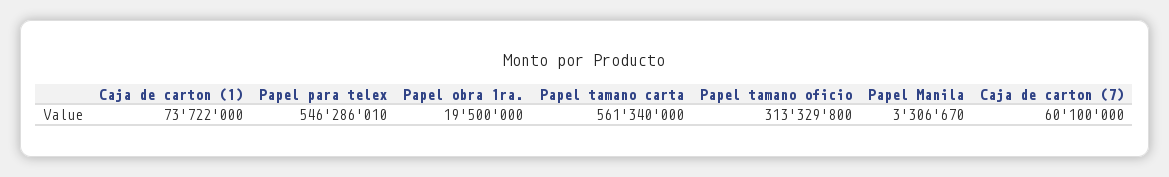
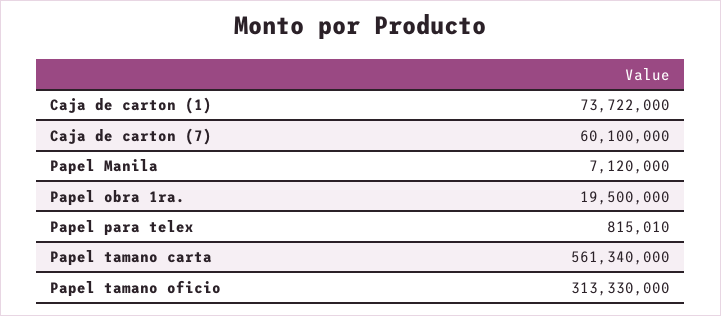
  {
    "Caja de carton (1)": 73722000,
-   "Papel para telex": 546286010,
+   "Papel para telex": 815010,
    "Papel obra 1ra.": 19500000,
    "Papel tamano carta": 561340000,
-   "Papel tamano oficio": 313329800,
+   "Papel tamano oficio": 313330000,
-   "Papel Manila": 3306670,
+   "Papel Manila": 7120000,
    "Caja de carton (7)": 60100000
  }

